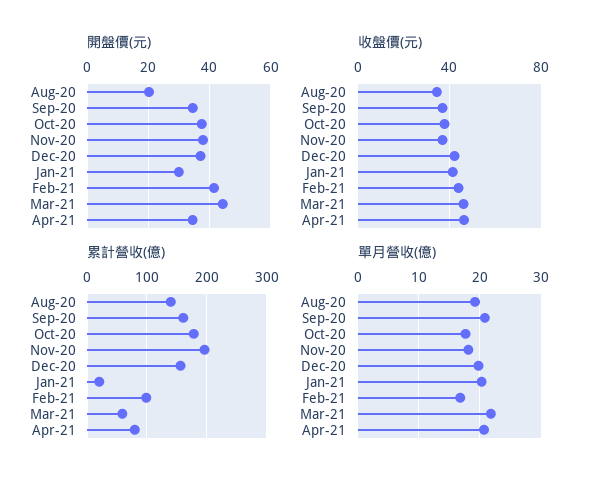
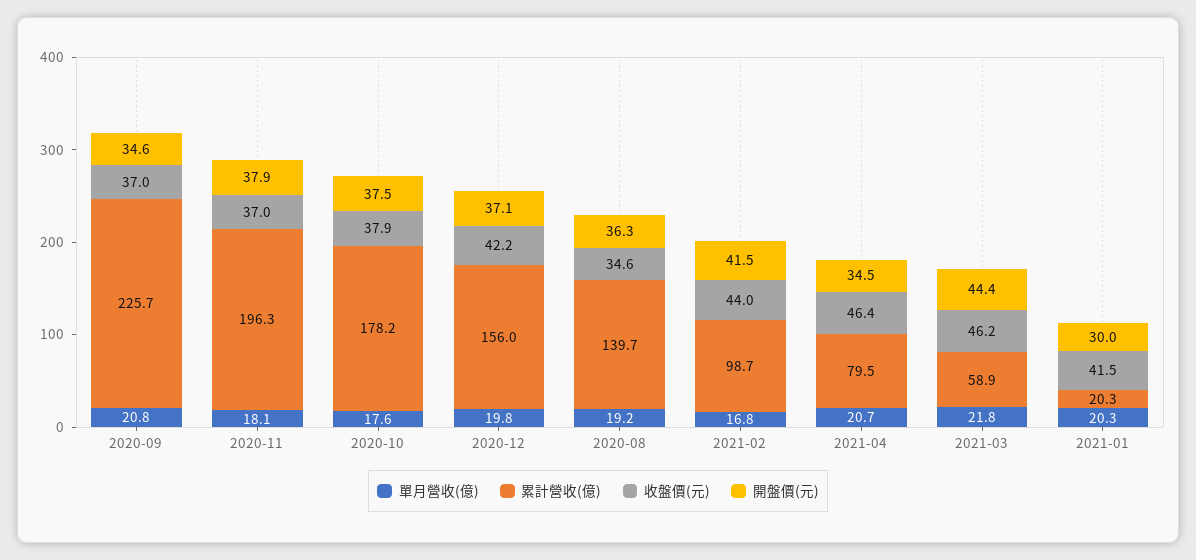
  {
    "開盤價(元)": {
-     "Aug-20": 20,
+     "Aug-20": 36.3,
      "Sep-20": 34.6,
      "Oct-20": 37.5,
      "Nov-20": 37.9,
      "Dec-20": 37.1,
      "Jan-21": 30,
      "Feb-21": 41.5,
      "Mar-21": 44.4,
      "Apr-21": 34.5
    },
    "收盤價(元)": {
      "Aug-20": 34.6,
      "Sep-20": 37,
      "Oct-20": 37.9,
      "Nov-20": 37,
      "Dec-20": 42.2,
      "Jan-21": 41.5,
      "Feb-21": 44,
      "Mar-21": 46.2,
      "Apr-21": 46.4
    },
    "累計營收(億)": {
      "Aug-20": 139.7,
-     "Sep-20": 160,
+     "Sep-20": 225.7,
      "Oct-20": 178.2,
      "Nov-20": 196.3,
      "Dec-20": 156,
      "Jan-21": 20.3,
      "Feb-21": 98.7,
      "Mar-21": 58.9,
      "Apr-21": 79.5
    },
    "單月營收(億)": {
      "Aug-20": 19.2,
      "Sep-20": 20.8,
      "Oct-20": 17.6,
      "Nov-20": 18.1,
      "Dec-20": 19.8,
      "Jan-21": 20.3,
      "Feb-21": 16.8,
      "Mar-21": 21.8,
      "Apr-21": 20.7
    }
  }

